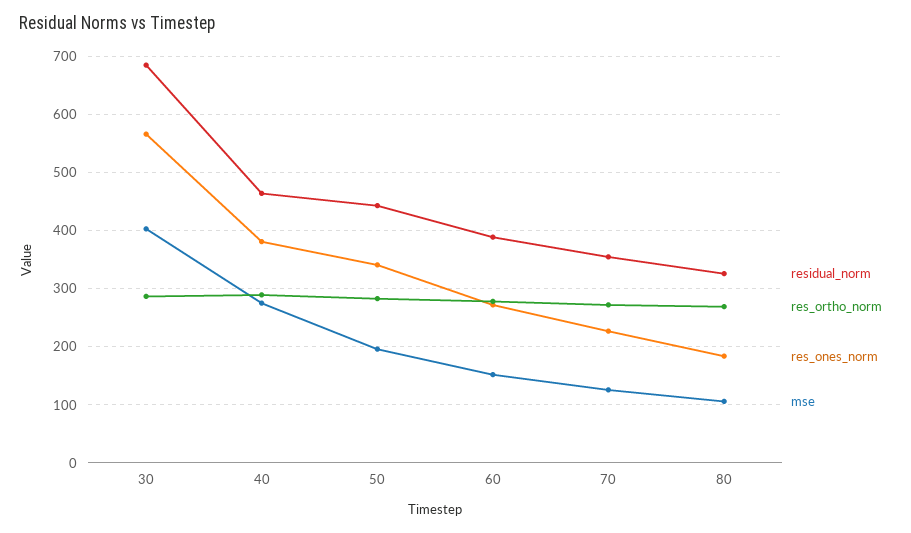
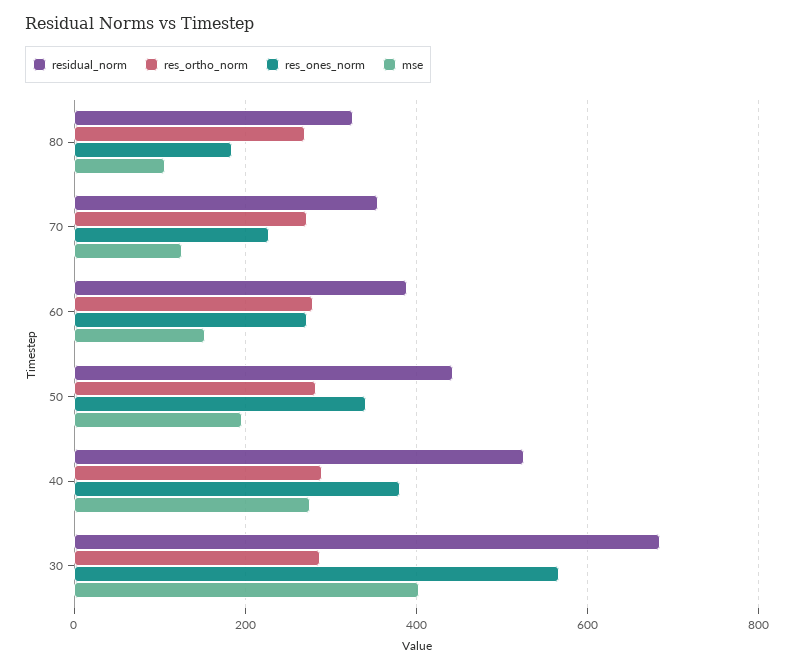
  {
    "residual_norm": {
      "30": 680,
-     "40": 460,
+     "40": 520,
      "50": 440,
      "60": 380,
      "70": 360,
      "80": 320
    },
    "res_ortho_norm": {
      "30": 280,
      "40": 280,
      "50": 280,
      "60": 280,
      "70": 280,
      "80": 260
    },
    "res_ones_norm": {
      "30": 560,
      "40": 380,
      "50": 340,
      "60": 280,
      "70": 220,
      "80": 180
    },
    "mse": {
      "30": 400,
      "40": 280,
      "50": 200,
      "60": 160,
      "70": 120,
      "80": 100
    }
  }

